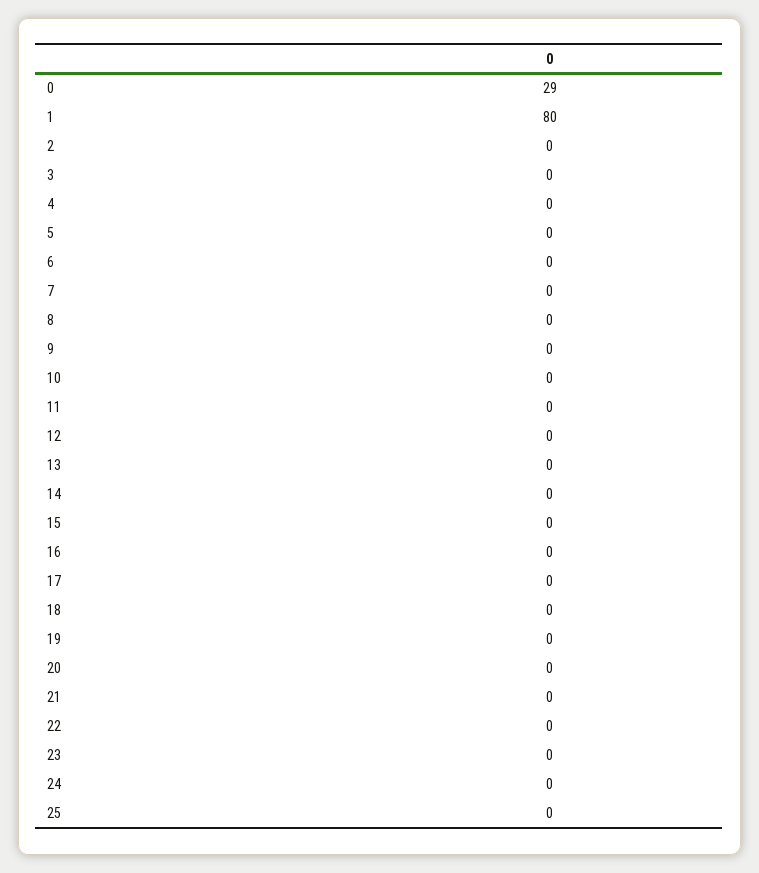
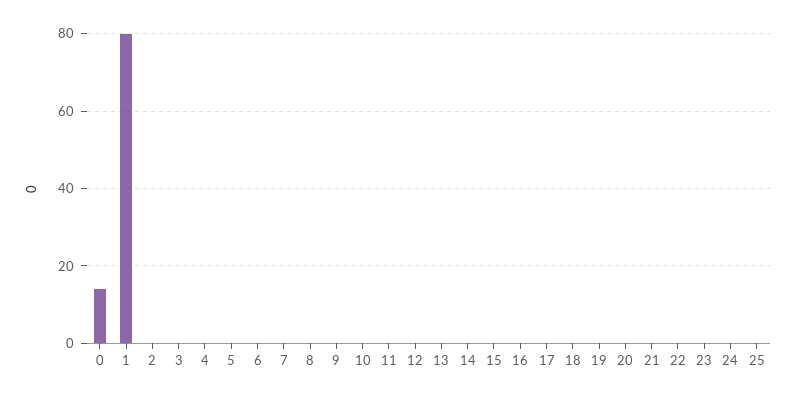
  {
-   "0": 29,
+   "0": 15,
    "1": 80,
    "2": 0,
    "3": 0,
    "4": 0,
    "5": 0,
    "6": 0,
    "7": 0,
    "8": 0,
    "9": 0,
    "10": 0,
    "11": 0,
    "12": 0,
    "13": 0,
    "14": 0,
    "15": 0,
    "16": 0,
    "17": 0,
    "18": 0,
    "19": 0,
    "20": 0,
    "21": 0,
    "22": 0,
    "23": 0,
    "24": 0,
    "25": 0
  }

